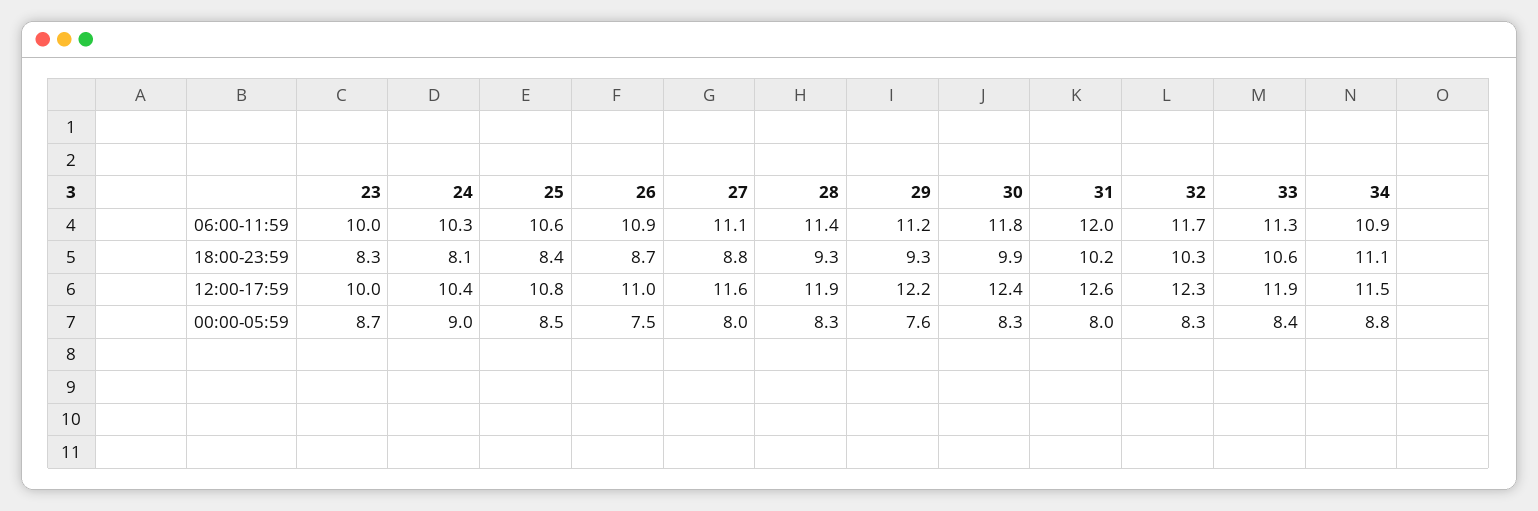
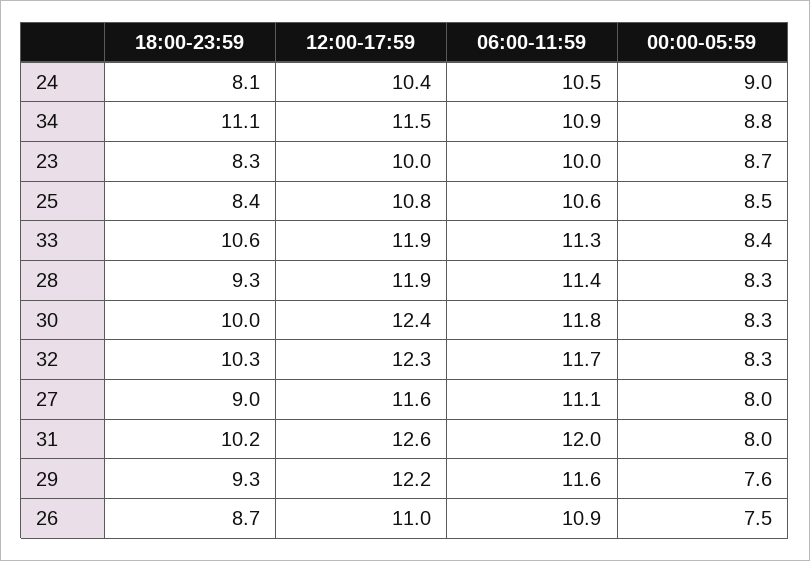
  {
    "23": {
      "06:00-11:59": 10,
      "18:00-23:59": 8.3,
      "12:00-17:59": 10,
      "00:00-05:59": 8.7
    },
    "24": {
-     "06:00-11:59": 10.3,
+     "06:00-11:59": 10.5,
      "18:00-23:59": 8.1,
      "12:00-17:59": 10.4,
      "00:00-05:59": 9
    },
    "25": {
      "06:00-11:59": 10.6,
      "18:00-23:59": 8.4,
      "12:00-17:59": 10.8,
      "00:00-05:59": 8.5
    },
    "26": {
      "06:00-11:59": 10.9,
      "18:00-23:59": 8.7,
      "12:00-17:59": 11,
      "00:00-05:59": 7.5
    },
    "27": {
      "06:00-11:59": 11.1,
-     "18:00-23:59": 8.8,
+     "18:00-23:59": 9,
      "12:00-17:59": 11.6,
      "00:00-05:59": 8
    },
    "28": {
      "06:00-11:59": 11.4,
      "18:00-23:59": 9.3,
      "12:00-17:59": 11.9,
      "00:00-05:59": 8.3
    },
    "29": {
-     "06:00-11:59": 11.2,
+     "06:00-11:59": 11.6,
      "18:00-23:59": 9.3,
      "12:00-17:59": 12.2,
      "00:00-05:59": 7.6
    },
    "30": {
      "06:00-11:59": 11.8,
-     "18:00-23:59": 9.9,
+     "18:00-23:59": 10,
      "12:00-17:59": 12.4,
      "00:00-05:59": 8.3
    },
    "31": {
      "06:00-11:59": 12,
      "18:00-23:59": 10.2,
      "12:00-17:59": 12.6,
      "00:00-05:59": 8
    },
    "32": {
      "06:00-11:59": 11.7,
      "18:00-23:59": 10.3,
      "12:00-17:59": 12.3,
      "00:00-05:59": 8.3
    },
    "33": {
      "06:00-11:59": 11.3,
      "18:00-23:59": 10.6,
      "12:00-17:59": 11.9,
      "00:00-05:59": 8.4
    },
    "34": {
      "06:00-11:59": 10.9,
      "18:00-23:59": 11.1,
      "12:00-17:59": 11.5,
      "00:00-05:59": 8.8
    }
  }

